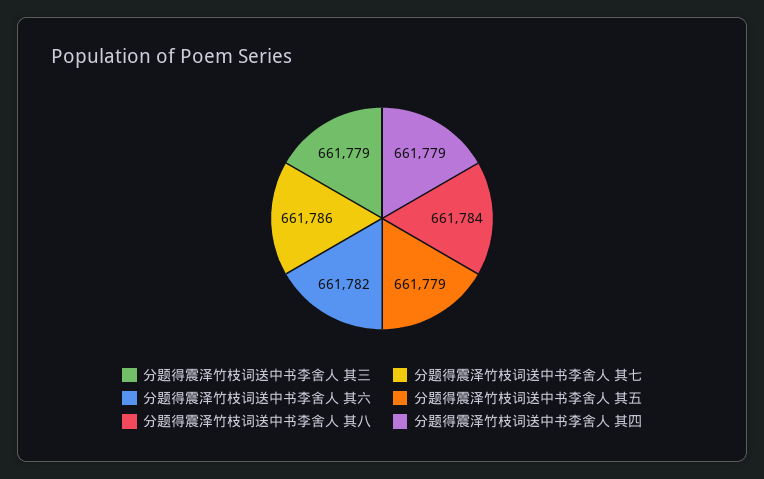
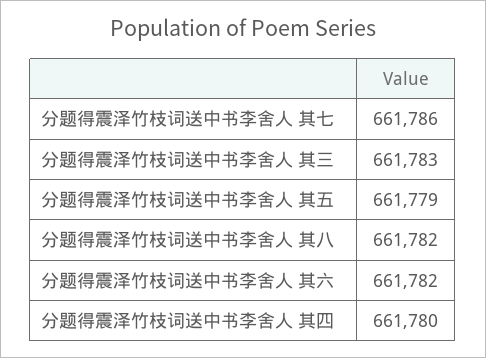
  {
-   "分题得震泽竹枝词送中书李舍人 其三": 661779,
+   "分题得震泽竹枝词送中书李舍人 其三": 661783,
    "分题得震泽竹枝词送中书李舍人 其七": 661786,
    "分题得震泽竹枝词送中书李舍人 其六": 661782,
    "分题得震泽竹枝词送中书李舍人 其五": 661779,
-   "分题得震泽竹枝词送中书李舍人 其八": 661784,
+   "分题得震泽竹枝词送中书李舍人 其八": 661782,
-   "分题得震泽竹枝词送中书李舍人 其四": 661779
+   "分题得震泽竹枝词送中书李舍人 其四": 661780
  }

